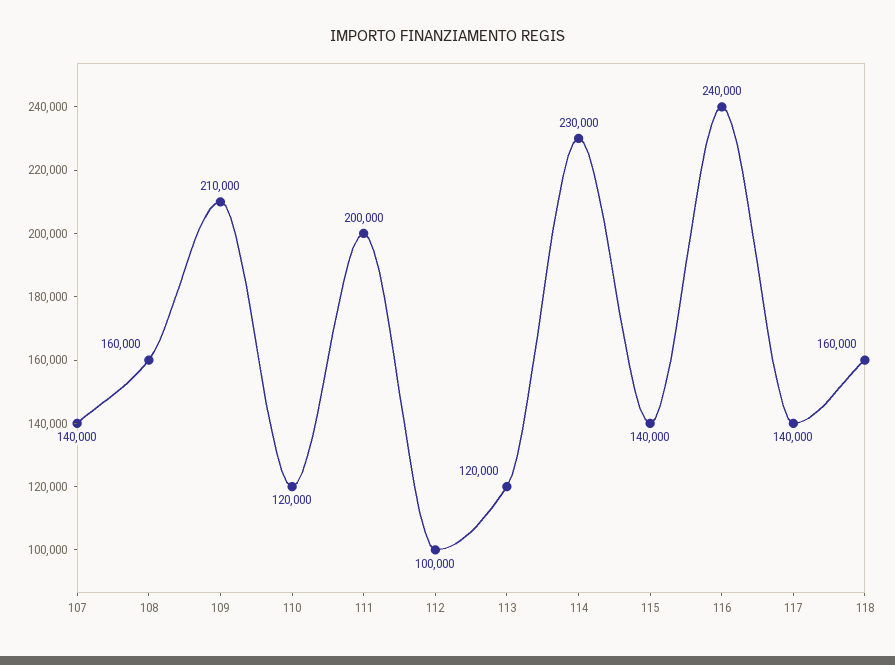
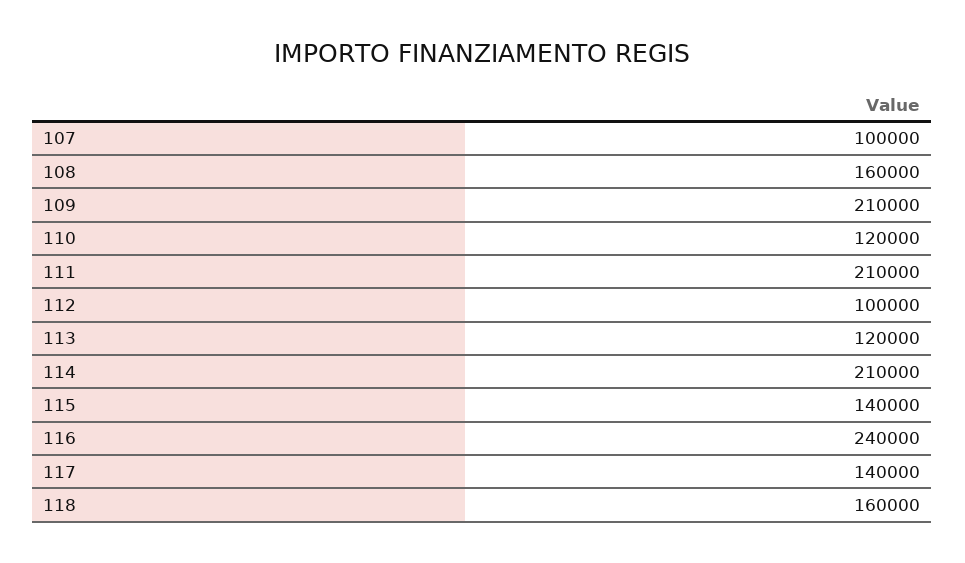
  {
-   "107": 140000,
+   "107": 100000,
    "108": 160000,
    "109": 210000,
    "110": 120000,
-   "111": 200000,
+   "111": 210000,
    "112": 100000,
    "113": 120000,
-   "114": 230000,
+   "114": 210000,
    "115": 140000,
    "116": 240000,
    "117": 140000,
    "118": 160000
  }

